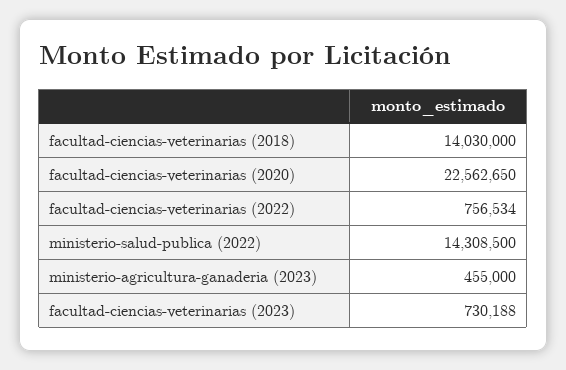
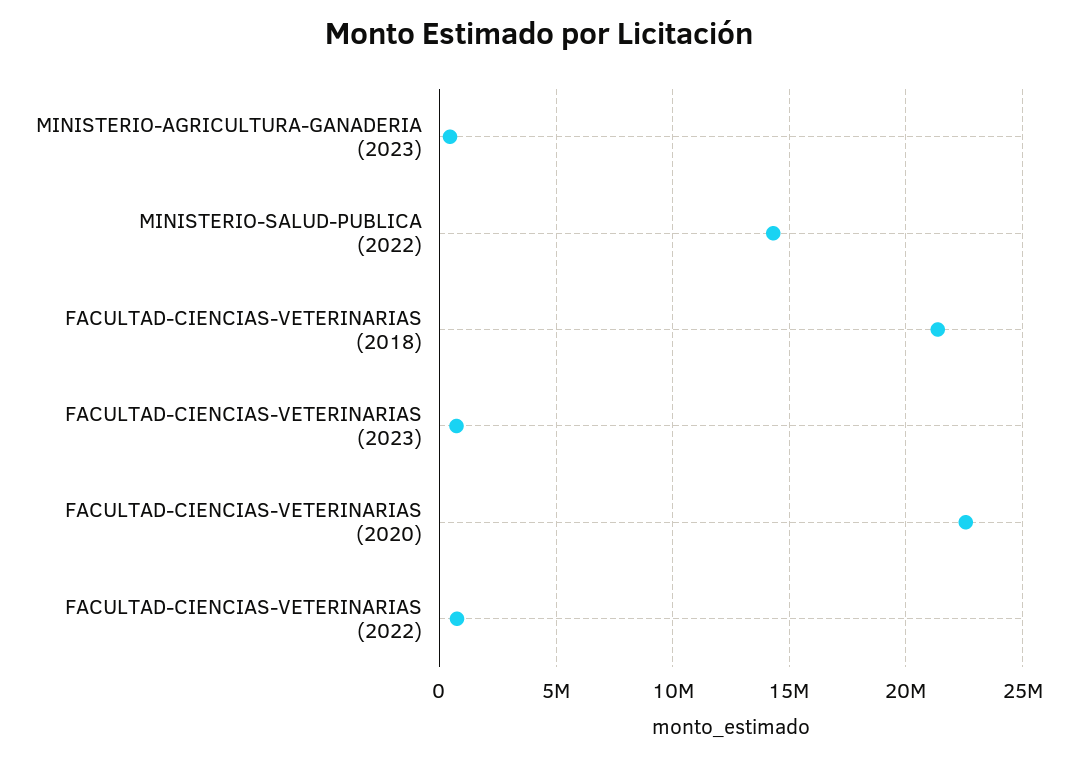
  {
-   "facultad-ciencias-veterinarias (2018)": 14030000,
+   "facultad-ciencias-veterinarias (2018)": 21500000,
    "facultad-ciencias-veterinarias (2020)": 22562650,
    "facultad-ciencias-veterinarias (2022)": 756534,
    "ministerio-salud-publica (2022)": 14308500,
    "ministerio-agricultura-ganaderia (2023)": 455000,
    "facultad-ciencias-veterinarias (2023)": 730188
  }

